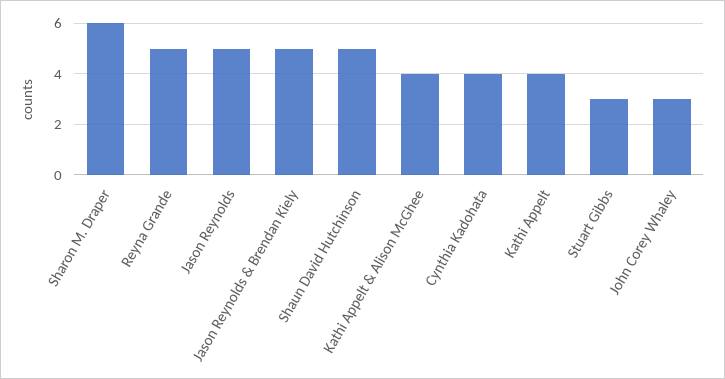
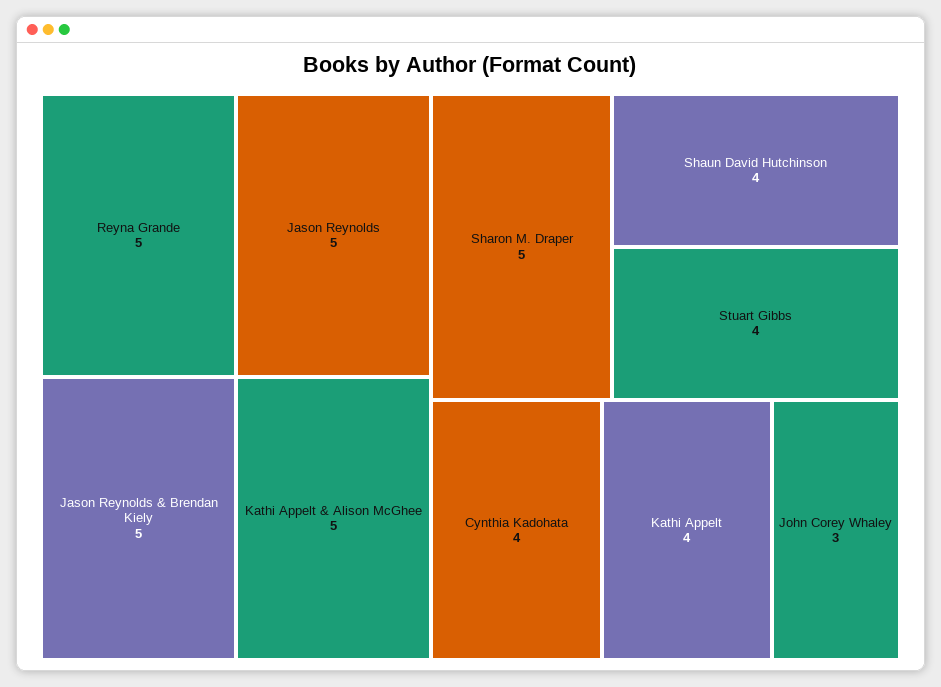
  {
-   "Sharon M. Draper": 6,
+   "Sharon M. Draper": 5,
    "Reyna Grande": 5,
    "Jason Reynolds": 5,
    "Jason Reynolds & Brendan Kiely": 5,
-   "Shaun David Hutchinson": 5,
+   "Shaun David Hutchinson": 4,
-   "Kathi Appelt & Alison McGhee": 4,
+   "Kathi Appelt & Alison McGhee": 5,
    "Cynthia Kadohata": 4,
    "Kathi Appelt": 4,
-   "Stuart Gibbs": 3,
+   "Stuart Gibbs": 4,
    "John Corey Whaley": 3
  }

